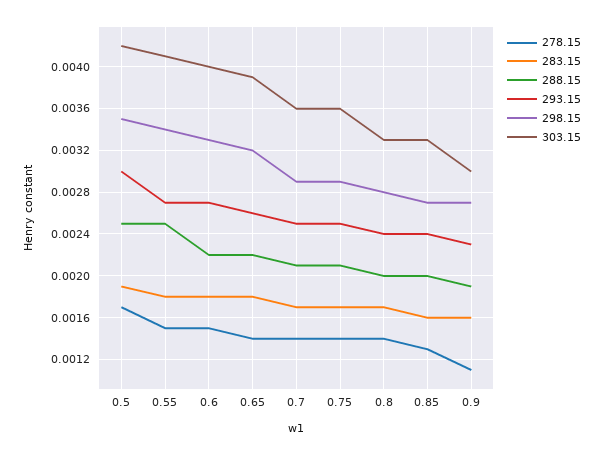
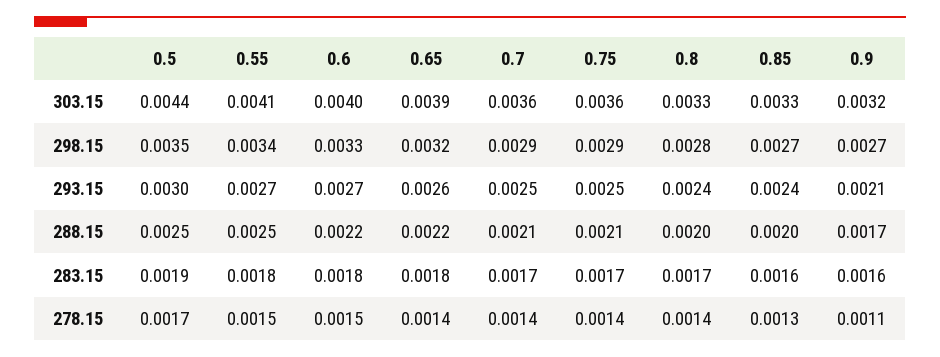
  {
    "278.15": {
      "0.5": 0.0017,
      "0.55": 0.0015,
      "0.6": 0.0015,
      "0.65": 0.0014,
      "0.7": 0.0014,
      "0.75": 0.0014,
      "0.8": 0.0014,
      "0.85": 0.0013,
      "0.9": 0.0011
    },
    "283.15": {
      "0.5": 0.0019,
      "0.55": 0.0018,
      "0.6": 0.0018,
      "0.65": 0.0018,
      "0.7": 0.0017,
      "0.75": 0.0017,
      "0.8": 0.0017,
      "0.85": 0.0016,
      "0.9": 0.0016
    },
    "288.15": {
      "0.5": 0.0025,
      "0.55": 0.0025,
      "0.6": 0.0022,
      "0.65": 0.0022,
      "0.7": 0.0021,
      "0.75": 0.0021,
      "0.8": 0.002,
      "0.85": 0.002,
-     "0.9": 0.0019
+     "0.9": 0.0017
    },
    "293.15": {
      "0.5": 0.003,
      "0.55": 0.0027,
      "0.6": 0.0027,
      "0.65": 0.0026,
      "0.7": 0.0025,
      "0.75": 0.0025,
      "0.8": 0.0024,
      "0.85": 0.0024,
-     "0.9": 0.0023
+     "0.9": 0.0021
    },
    "298.15": {
      "0.5": 0.0035,
      "0.55": 0.0034,
      "0.6": 0.0033,
      "0.65": 0.0032,
      "0.7": 0.0029,
      "0.75": 0.0029,
      "0.8": 0.0028,
      "0.85": 0.0027,
      "0.9": 0.0027
    },
    "303.15": {
-     "0.5": 0.0042,
+     "0.5": 0.0044,
      "0.55": 0.0041,
      "0.6": 0.004,
      "0.65": 0.0039,
      "0.7": 0.0036,
      "0.75": 0.0036,
      "0.8": 0.0033,
      "0.85": 0.0033,
-     "0.9": 0.003
+     "0.9": 0.0032
    }
  }

